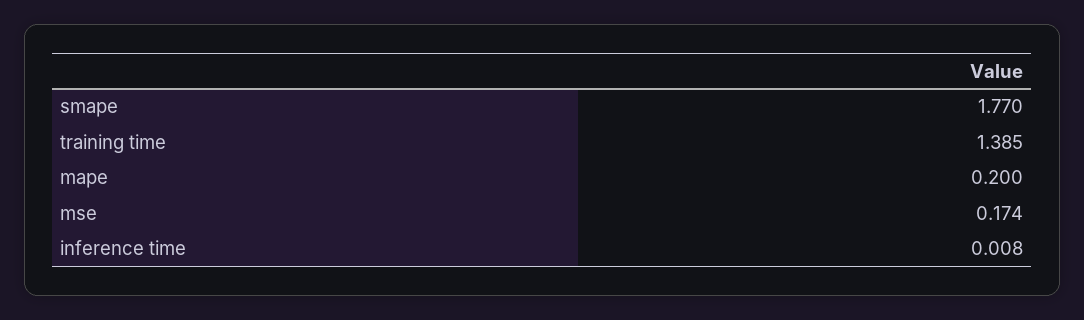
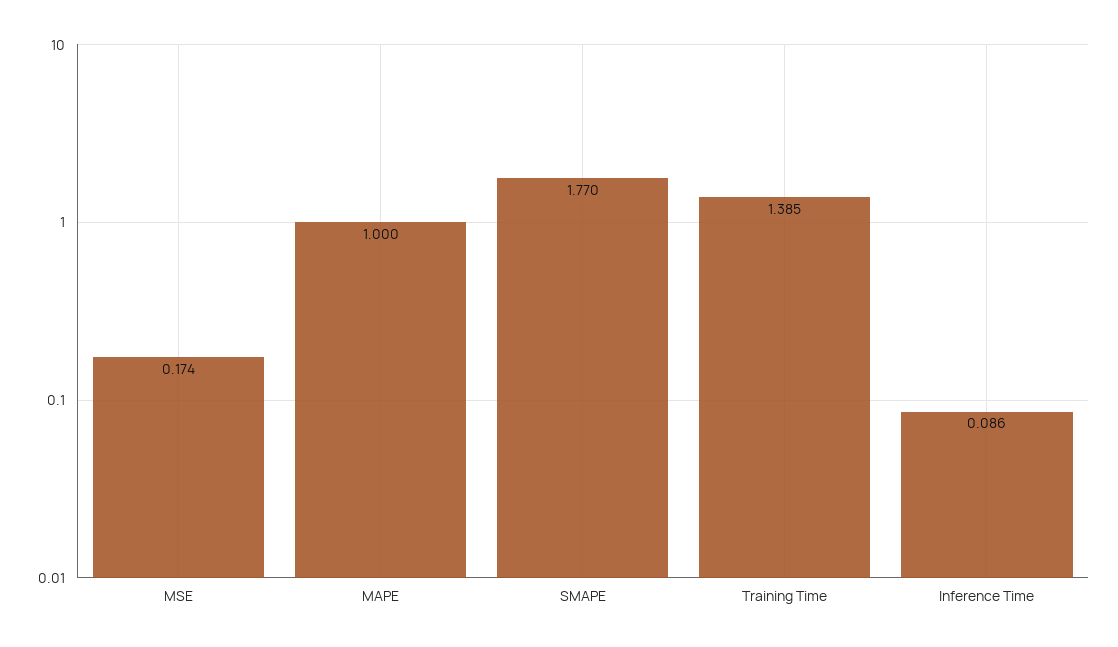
  {
    "smape": 1.77,
    "training time": 1.385,
-   "mape": 0.2,
+   "mape": 1,
    "mse": 0.174,
-   "inference time": 0.008
+   "inference time": 0.086
  }

